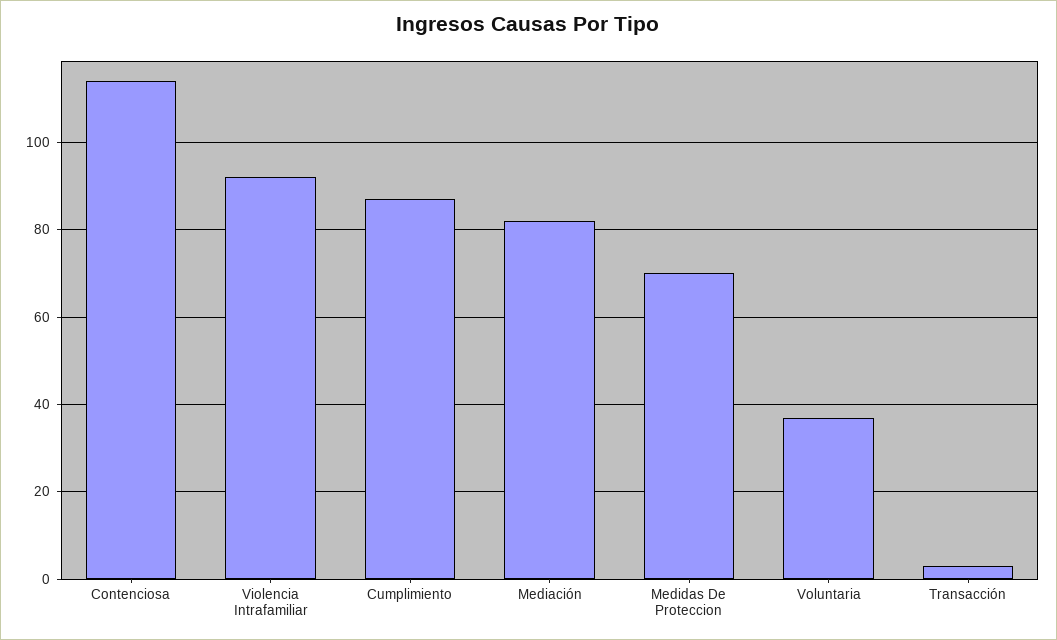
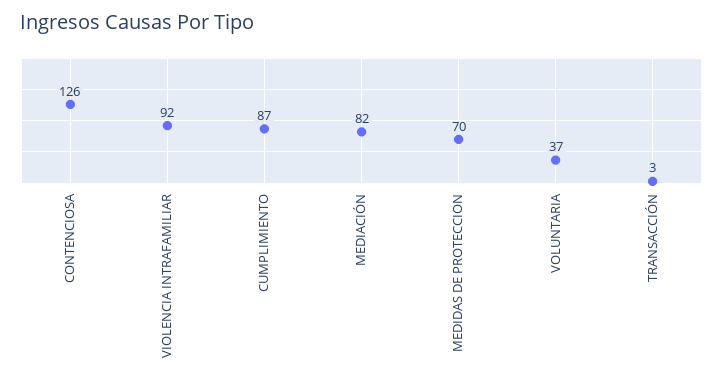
  {
-   "Contenciosa": 115,
+   "Contenciosa": 126,
    "Violencia Intrafamiliar": 92,
    "Cumplimiento": 87,
    "Mediación": 82,
    "Medidas De Proteccion": 70,
    "Voluntaria": 37,
    "Transacción": 3
  }

